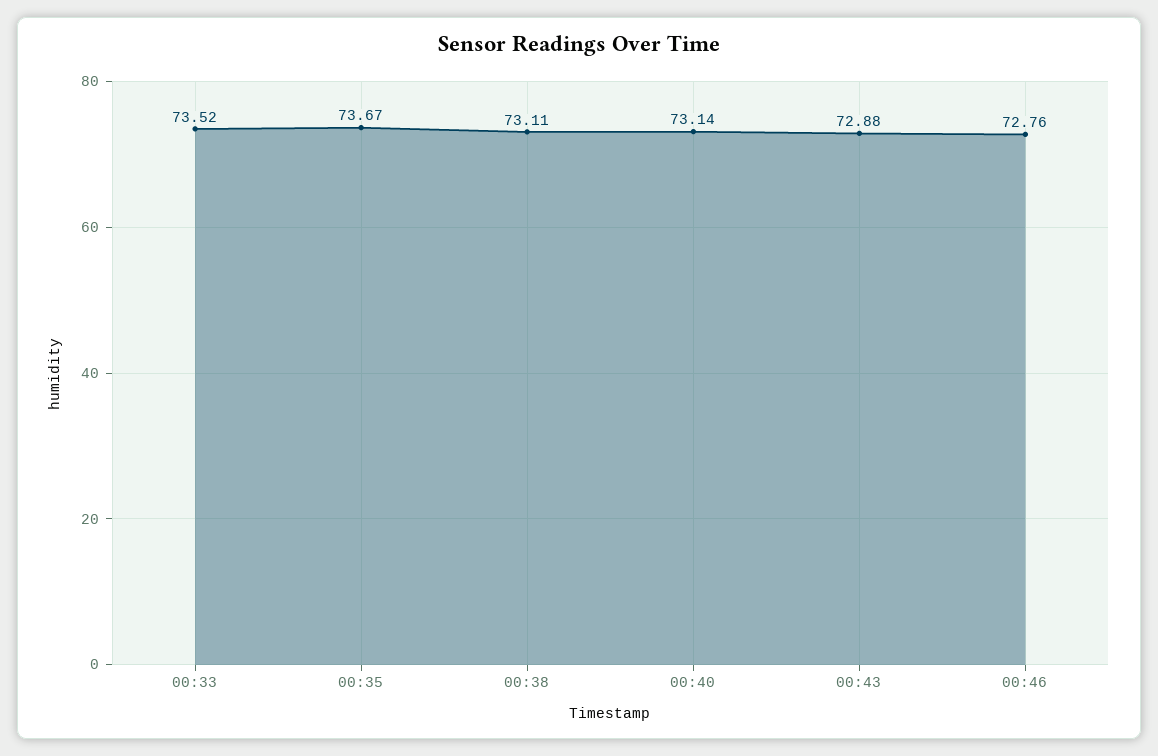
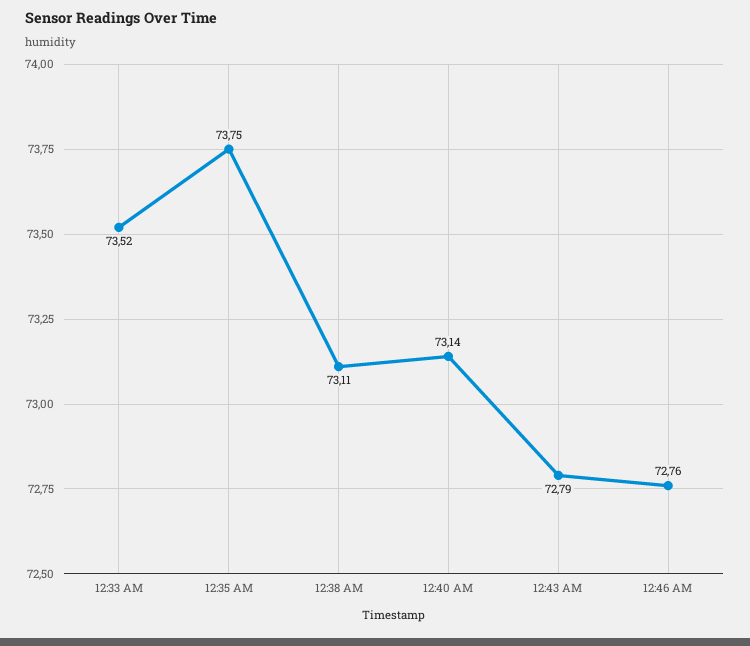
  {
    "00:33": 73.52,
-   "00:35": 73.67,
+   "00:35": 73.75,
    "00:38": 73.11,
    "00:40": 73.14,
-   "00:43": 72.88,
+   "00:43": 72.79,
    "00:46": 72.76
  }

